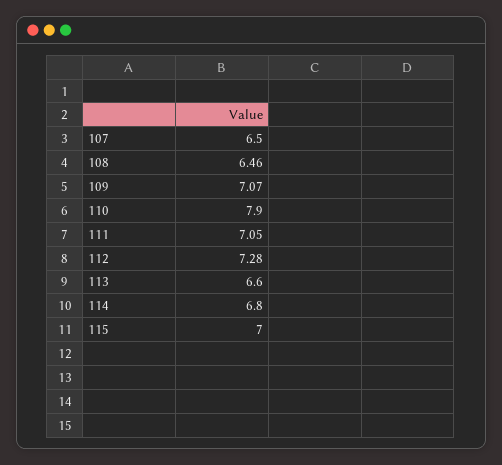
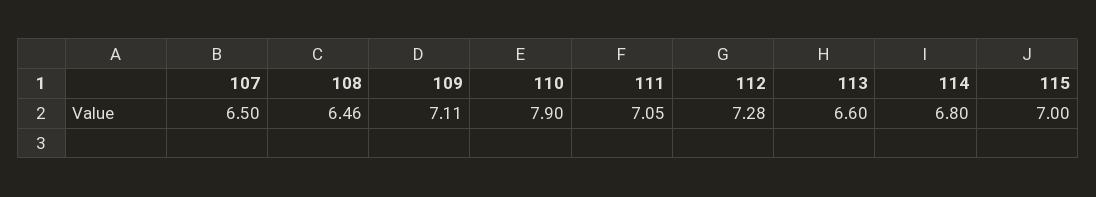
  {
    "107": 6.5,
    "108": 6.46,
-   "109": 7.07,
+   "109": 7.11,
    "110": 7.9,
    "111": 7.05,
    "112": 7.28,
    "113": 6.6,
    "114": 6.8,
    "115": 7
  }

